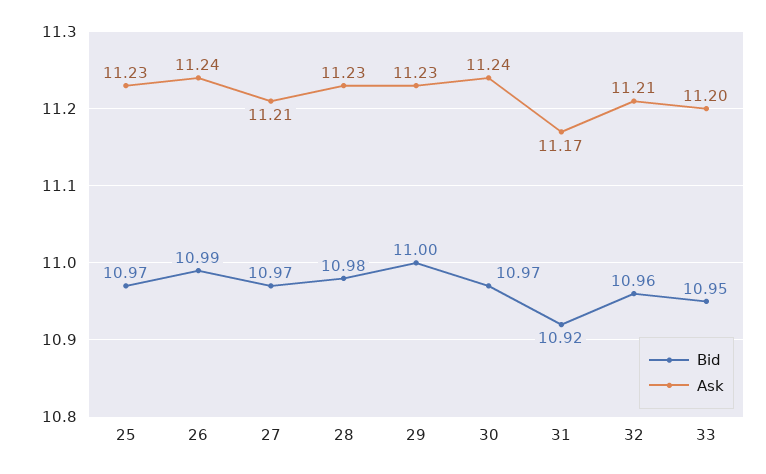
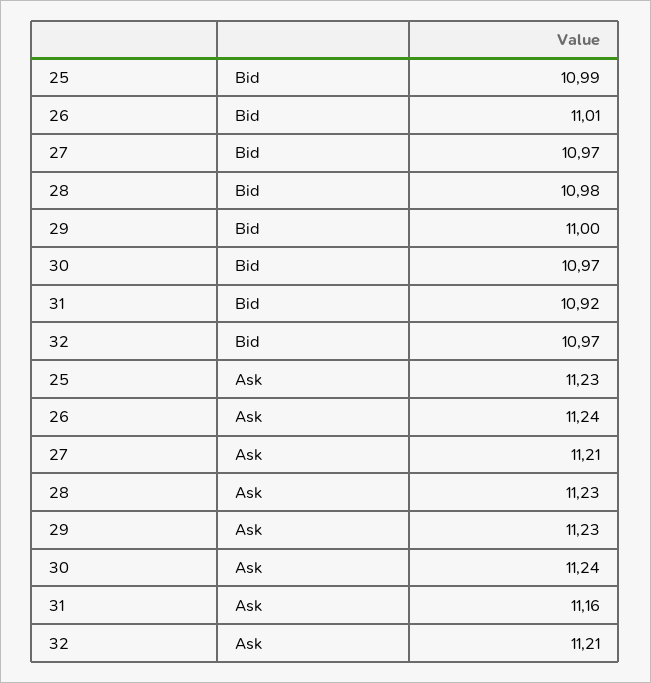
  {
    "Bid": {
-     "25": 10.97,
+     "25": 10.99,
-     "26": 10.99,
+     "26": 11.01,
      "27": 10.97,
      "28": 10.98,
      "29": 11,
      "30": 10.97,
      "31": 10.92,
-     "32": 10.96,
+     "32": 10.97
-     "33": 10.95
    },
    "Ask": {
      "25": 11.23,
      "26": 11.24,
      "27": 11.21,
      "28": 11.23,
      "29": 11.23,
      "30": 11.24,
-     "31": 11.17,
+     "31": 11.16,
-     "32": 11.21,
+     "32": 11.21
-     "33": 11.2
    }
  }

